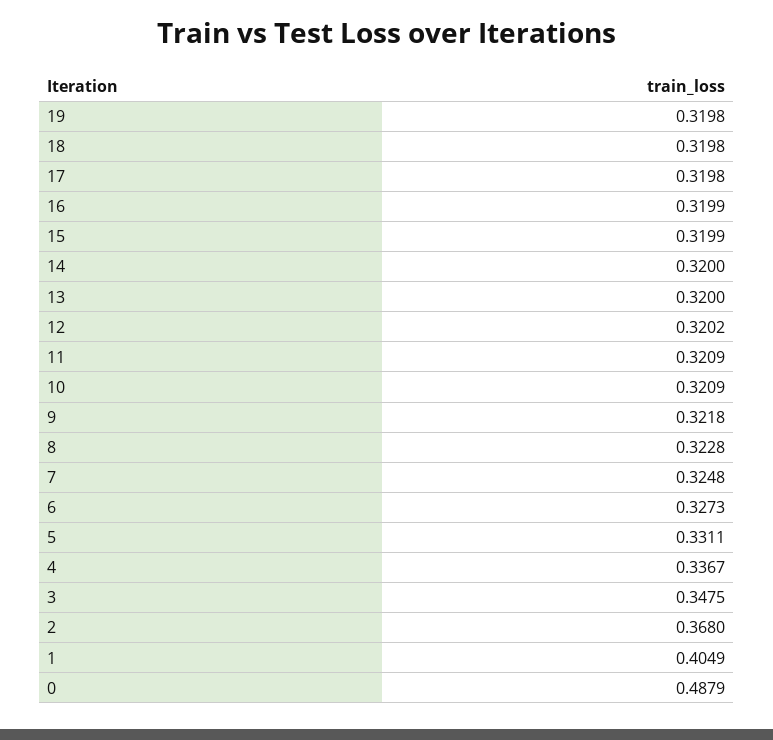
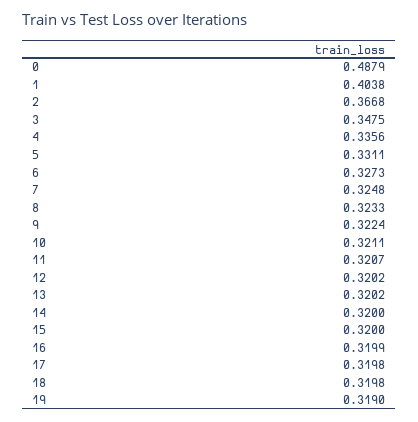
  {
-   "19": 0.3198,
+   "19": 0.319,
    "18": 0.3198,
    "17": 0.3198,
    "16": 0.3199,
-   "15": 0.3199,
+   "15": 0.32,
    "14": 0.32,
-   "13": 0.32,
+   "13": 0.3202,
    "12": 0.3202,
-   "11": 0.3209,
+   "11": 0.3207,
-   "10": 0.3209,
+   "10": 0.3211,
-   "9": 0.3218,
+   "9": 0.3224,
-   "8": 0.3228,
+   "8": 0.3233,
    "7": 0.3248,
    "6": 0.3273,
    "5": 0.3311,
-   "4": 0.3367,
+   "4": 0.3356,
    "3": 0.3475,
-   "2": 0.368,
+   "2": 0.3668,
-   "1": 0.4049,
+   "1": 0.4038,
    "0": 0.4879
  }

